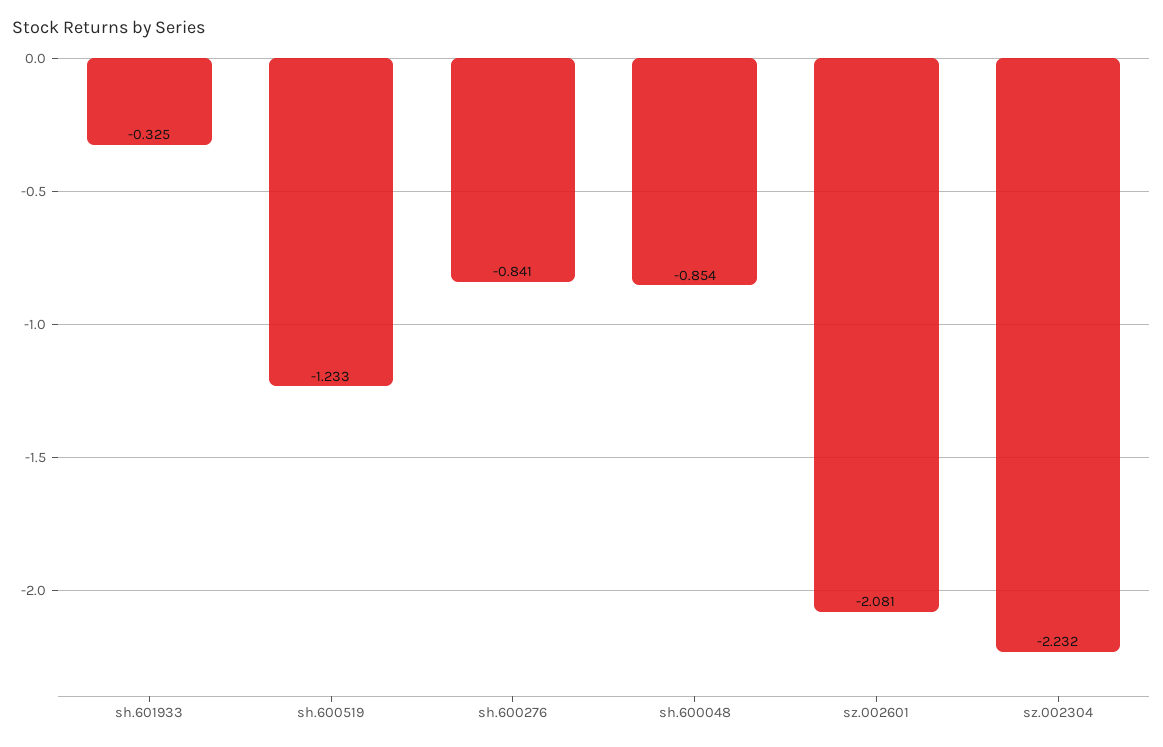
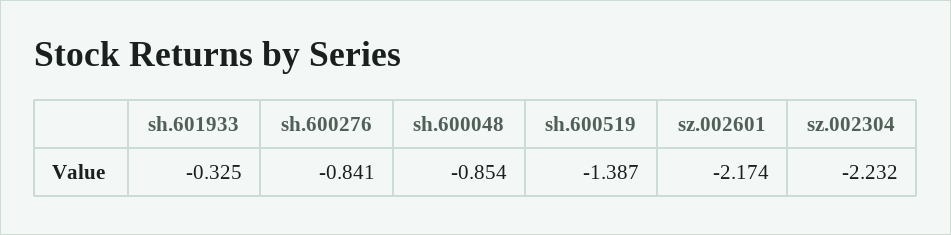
  {
    "sh.601933": -0.325,
-   "sh.600519": -1.233,
+   "sh.600519": -1.387,
    "sh.600276": -0.841,
    "sh.600048": -0.854,
-   "sz.002601": -2.081,
+   "sz.002601": -2.174,
    "sz.002304": -2.232
  }

